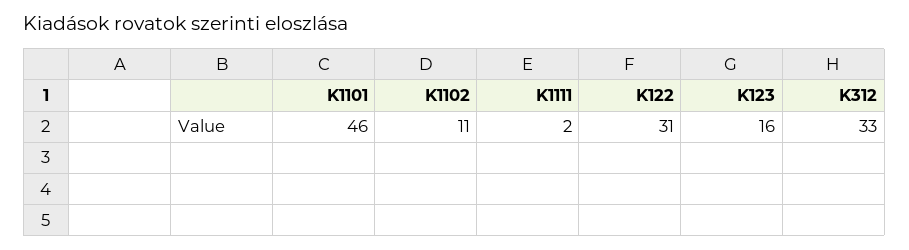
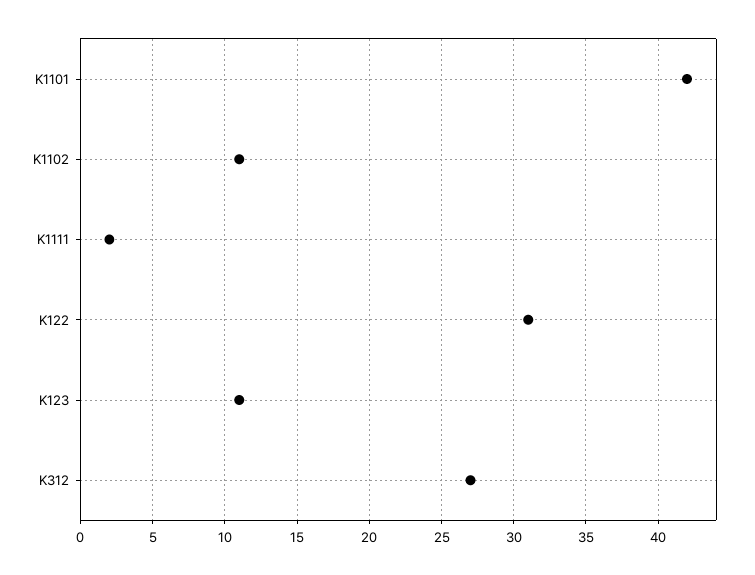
  {
-   "K1101": 46,
+   "K1101": 42,
    "K1102": 11,
    "K1111": 2,
    "K122": 31,
-   "K123": 16,
+   "K123": 11,
-   "K312": 33
+   "K312": 27
  }

